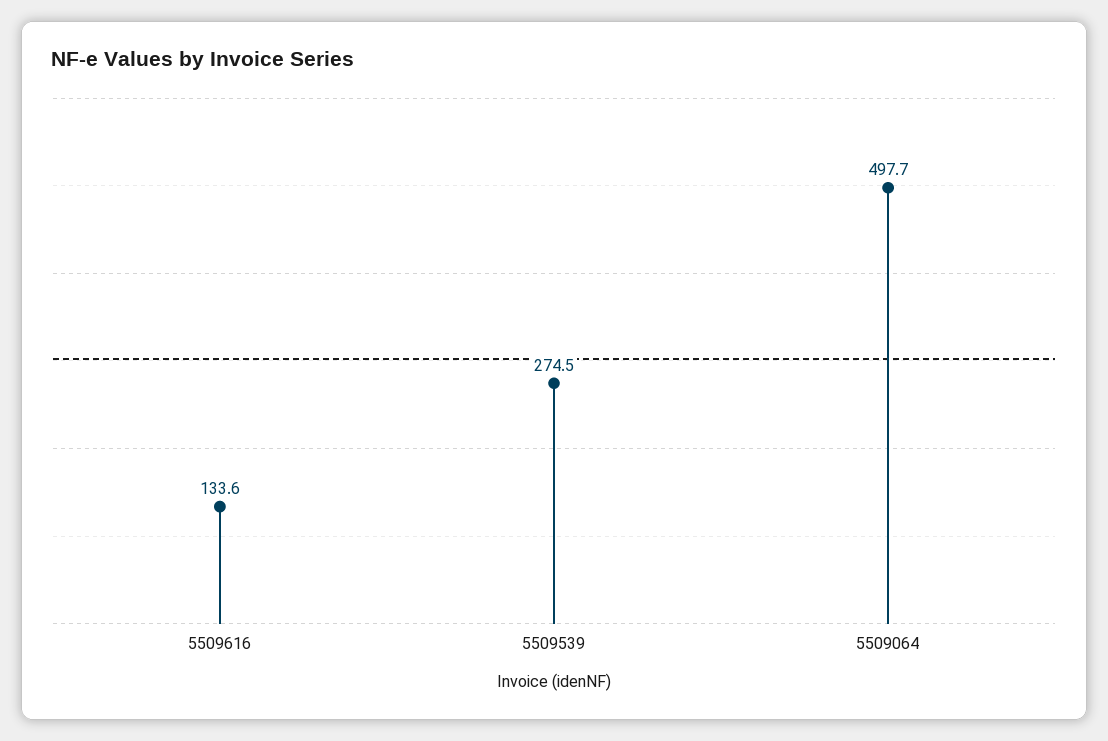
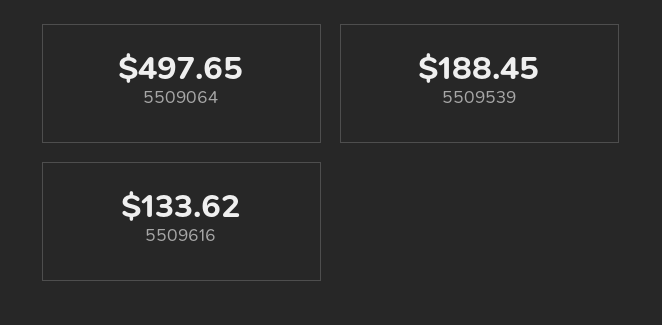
  {
    "5509616": 133.62,
-   "5509539": 274.5,
+   "5509539": 188.45,
    "5509064": 497.65
  }

